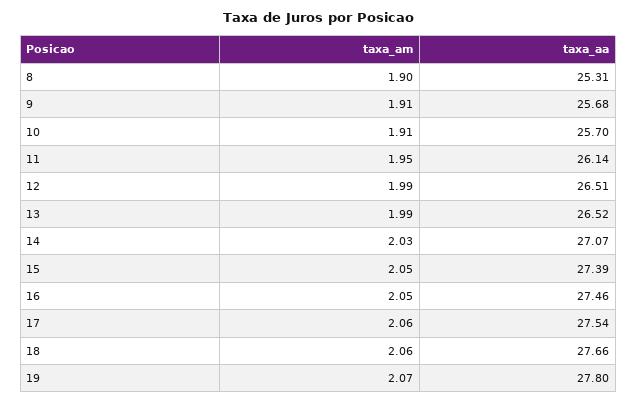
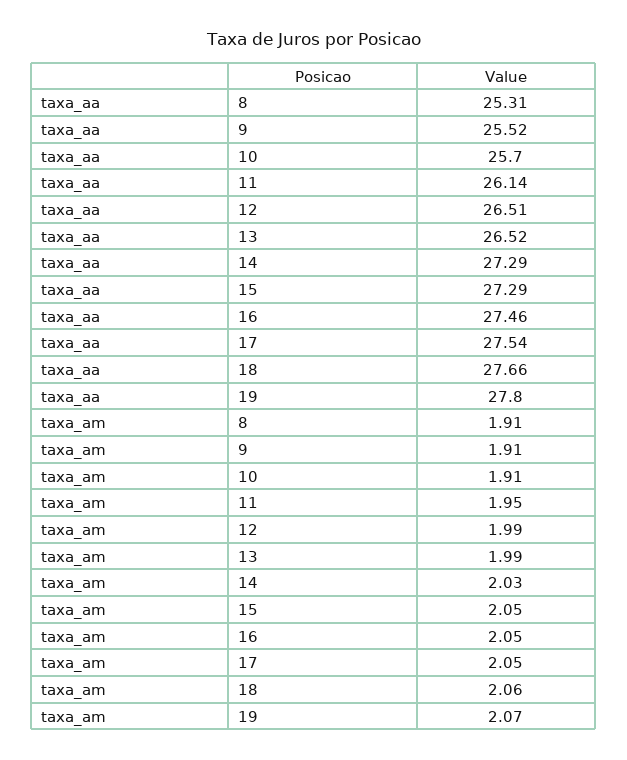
  {
    "taxa_am": {
-     "8": 1.9,
+     "8": 1.91,
      "9": 1.91,
      "10": 1.91,
      "11": 1.95,
      "12": 1.99,
      "13": 1.99,
      "14": 2.03,
      "15": 2.05,
      "16": 2.05,
-     "17": 2.06,
+     "17": 2.05,
      "18": 2.06,
      "19": 2.07
    },
    "taxa_aa": {
      "8": 25.31,
-     "9": 25.68,
+     "9": 25.52,
      "10": 25.7,
      "11": 26.14,
      "12": 26.51,
      "13": 26.52,
-     "14": 27.07,
+     "14": 27.29,
-     "15": 27.39,
+     "15": 27.29,
      "16": 27.46,
      "17": 27.54,
      "18": 27.66,
      "19": 27.8
    }
  }

